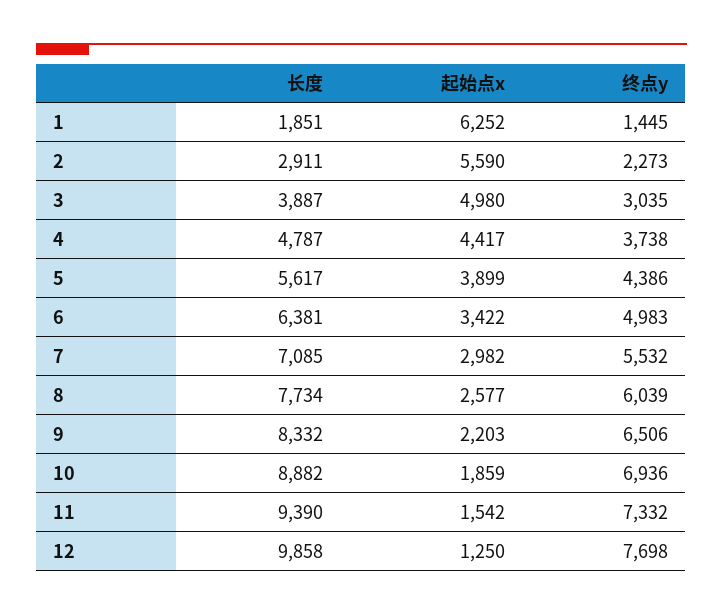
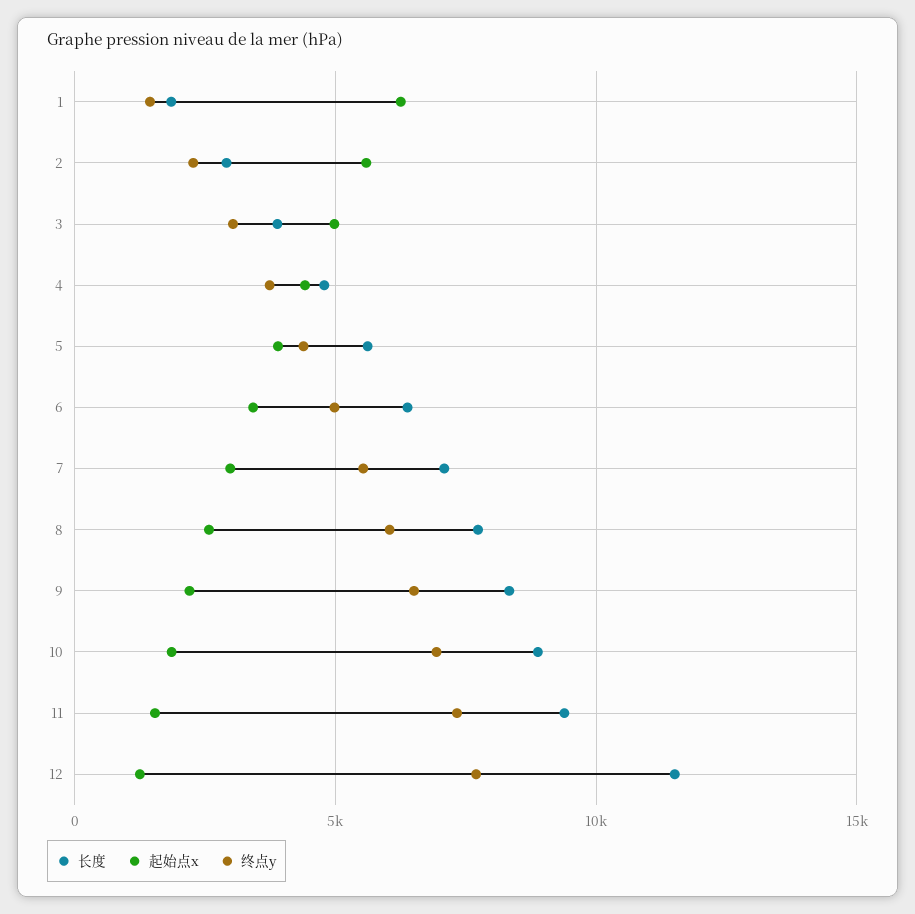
  {
    "长度": {
      "1": 1851,
      "2": 2911,
      "3": 3887,
      "4": 4787,
      "5": 5617,
      "6": 6381,
      "7": 7085,
      "8": 7734,
      "9": 8332,
      "10": 8882,
      "11": 9390,
-     "12": 9858
+     "12": 11500
    },
    "起始点x": {
      "1": 6252,
      "2": 5590,
      "3": 4980,
      "4": 4417,
      "5": 3899,
      "6": 3422,
      "7": 2982,
      "8": 2577,
      "9": 2203,
      "10": 1859,
      "11": 1542,
      "12": 1250
    },
    "终点y": {
      "1": 1445,
      "2": 2273,
      "3": 3035,
      "4": 3738,
      "5": 4386,
      "6": 4983,
      "7": 5532,
      "8": 6039,
      "9": 6506,
      "10": 6936,
      "11": 7332,
      "12": 7698
    }
  }

